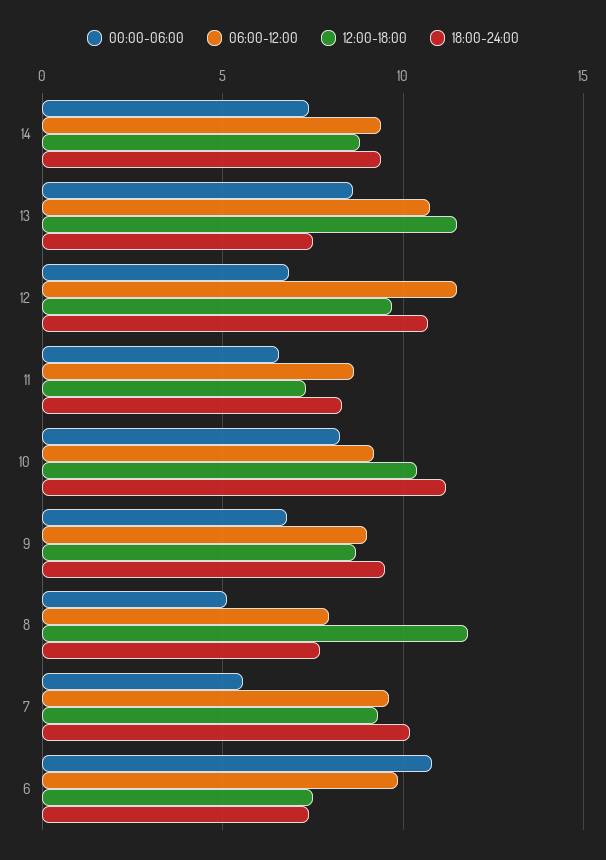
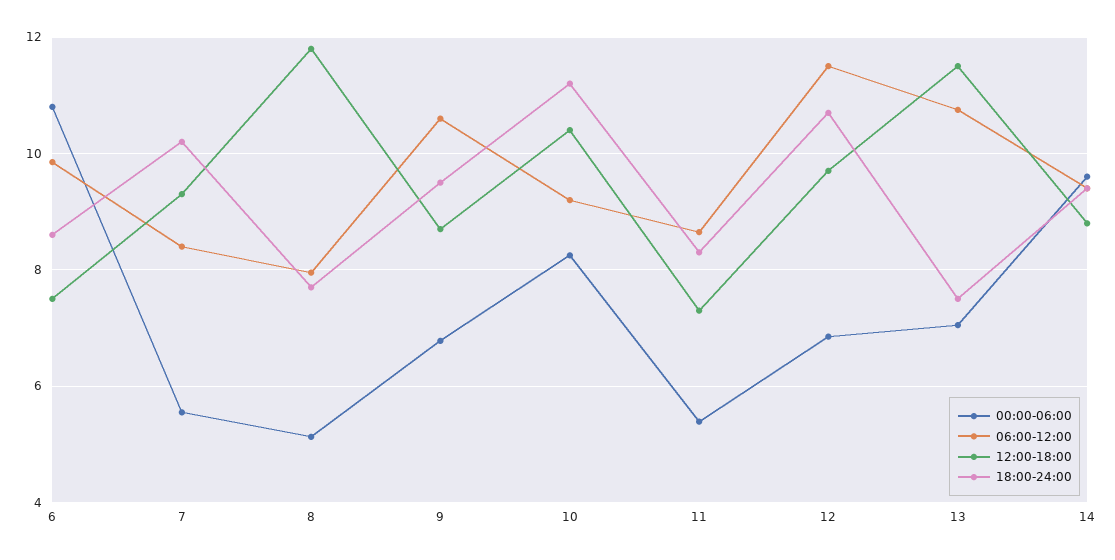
  {
    "00:00-06:00": {
-     "14": 7.5,
+     "14": 9.6,
-     "13": 8.5,
+     "13": 7,
      "12": 6.8,
-     "11": 6.5,
+     "11": 5.4,
      "10": 8.2,
      "9": 6.8,
      "8": 5.2,
      "7": 5.6,
      "6": 10.8
    },
    "06:00-12:00": {
      "14": 9.4,
      "13": 10.8,
      "12": 11.6,
      "11": 8.6,
      "10": 9.2,
-     "9": 9,
+     "9": 10.6,
      "8": 8,
-     "7": 9.5,
+     "7": 8.4,
      "6": 9.8
    },
    "12:00-18:00": {
      "14": 8.8,
      "13": 11.6,
      "12": 9.8,
      "11": 7.4,
      "10": 10.4,
      "9": 8.8,
      "8": 11.8,
      "7": 9.4,
      "6": 7.6
    },
    "18:00-24:00": {
      "14": 9.4,
      "13": 7.6,
      "12": 10.8,
      "11": 8.4,
      "10": 11.2,
      "9": 9.6,
      "8": 7.8,
      "7": 10.2,
-     "6": 7.5
+     "6": 8.6
    }
  }

